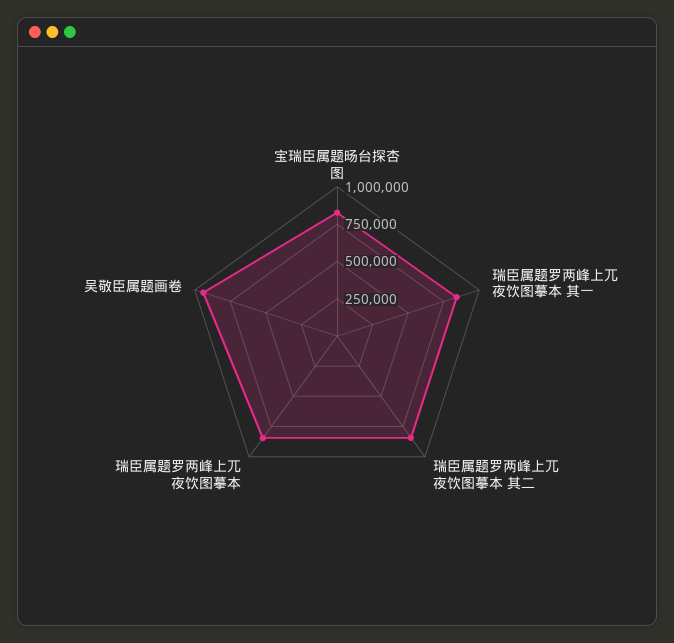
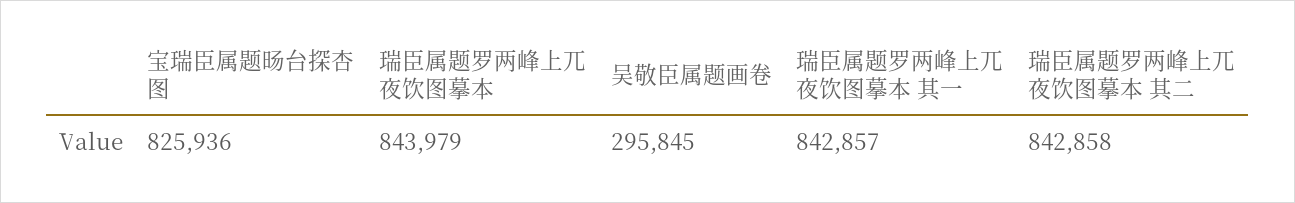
  {
    "宝瑞臣属题旸台探杏图": 825936,
    "瑞臣属题罗两峰上兀夜饮图摹本 其一": 842857,
    "瑞臣属题罗两峰上兀夜饮图摹本 其二": 842858,
    "瑞臣属题罗两峰上兀夜饮图摹本": 843979,
-   "吴敬臣属题画卷": 1000000
+   "吴敬臣属题画卷": 295845
  }

